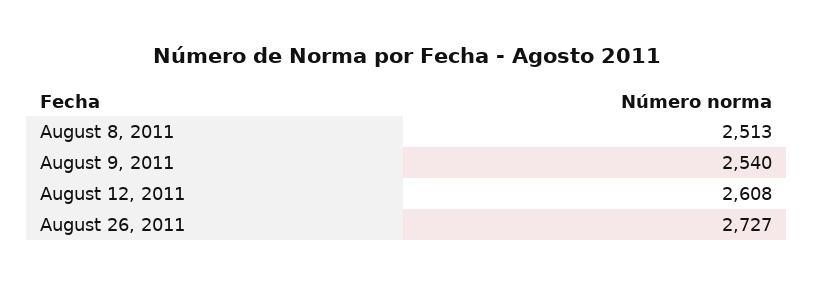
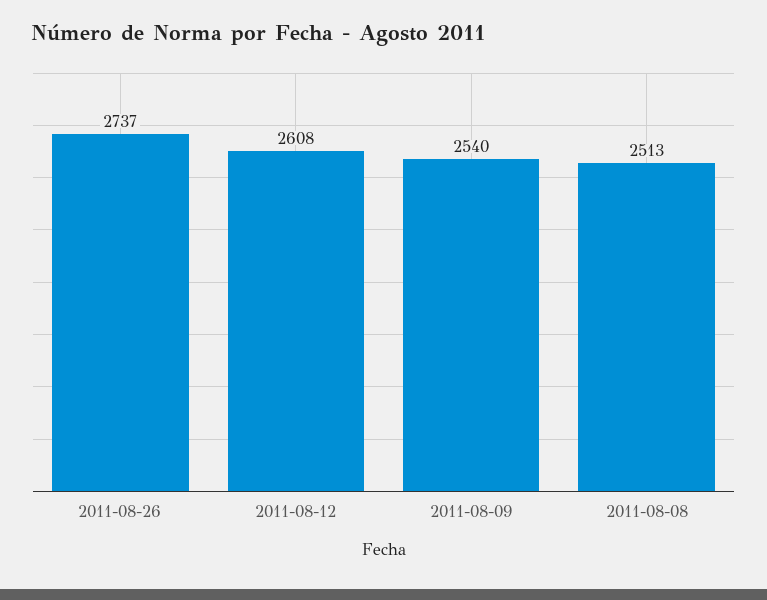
  {
    "August 8, 2011": 2513,
    "August 9, 2011": 2540,
    "August 12, 2011": 2608,
-   "August 26, 2011": 2727
+   "August 26, 2011": 2737
  }

